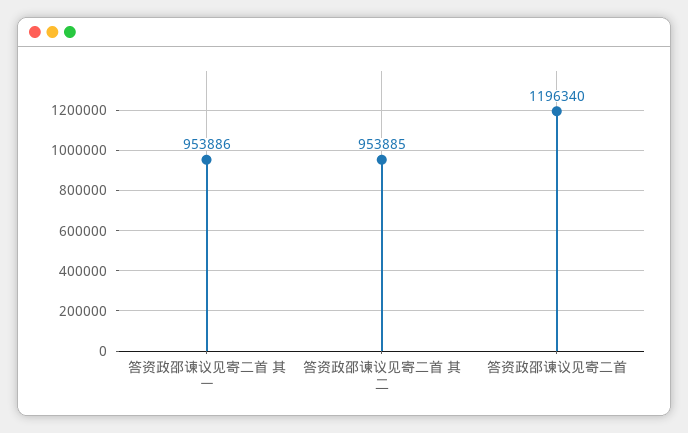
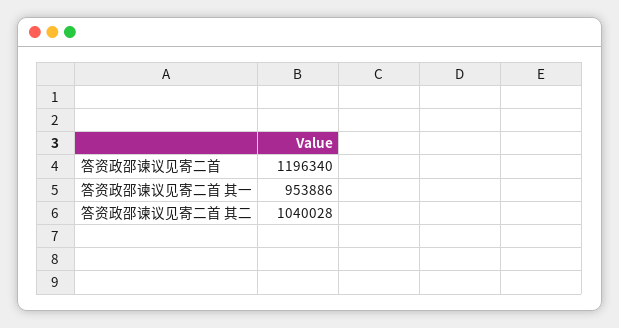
  {
    "答资政邵谏议见寄二首 其一": 953886,
-   "答资政邵谏议见寄二首 其二": 953885,
+   "答资政邵谏议见寄二首 其二": 1040028,
    "答资政邵谏议见寄二首": 1196340
  }

